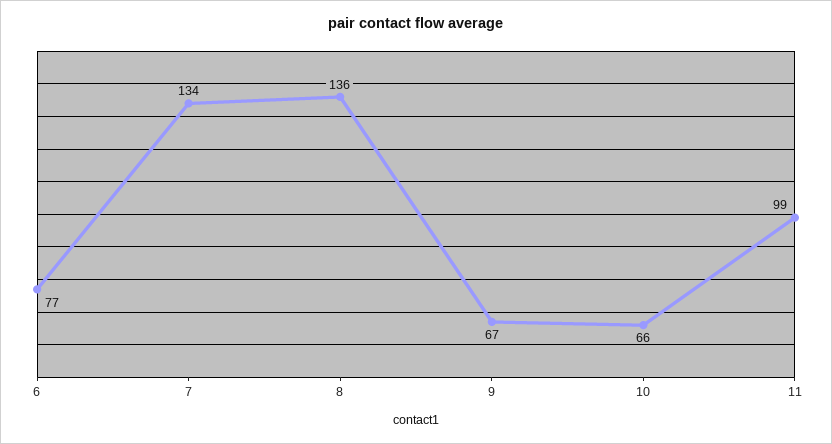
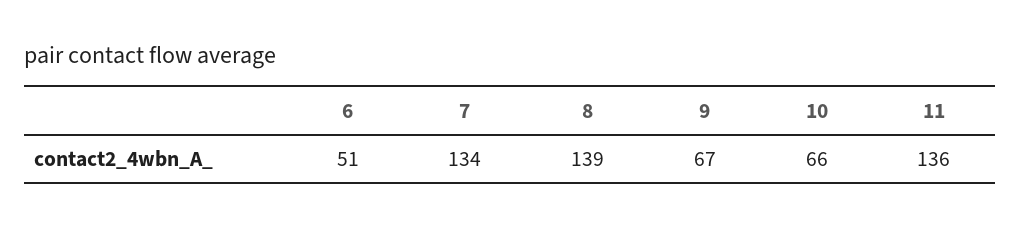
  {
-   "6": 77,
+   "6": 51,
    "7": 134,
-   "8": 136,
+   "8": 139,
    "9": 67,
    "10": 66,
-   "11": 99
+   "11": 136
  }

